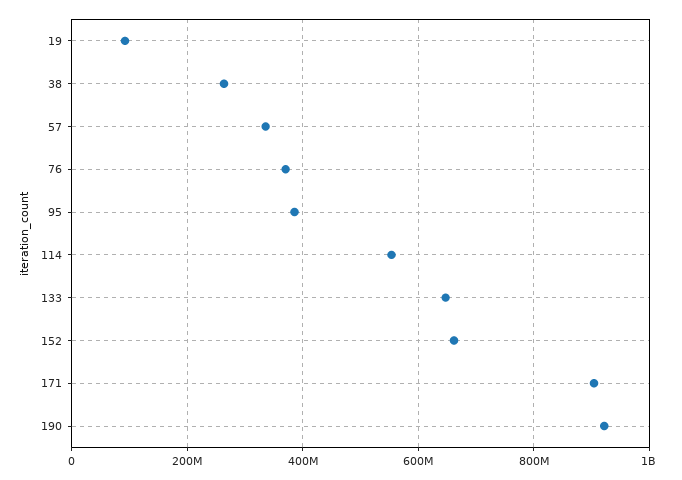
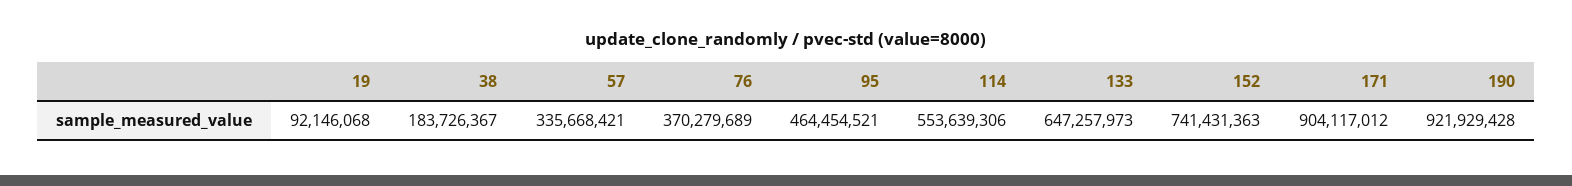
  {
    "19": 92146068,
-   "38": 260000000,
+   "38": 183726367,
    "57": 335668421,
    "76": 370279689,
-   "95": 380000000,
+   "95": 464454521,
    "114": 553639306,
    "133": 647257973,
-   "152": 660000000,
+   "152": 741431363,
    "171": 904117012,
    "190": 921929428
  }

